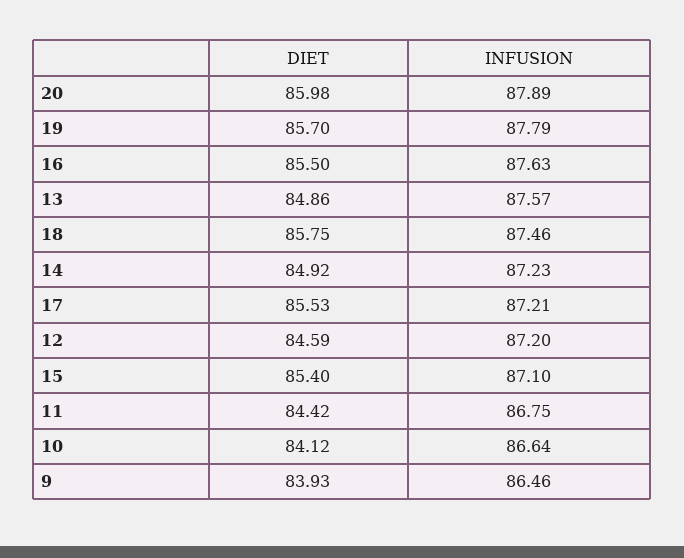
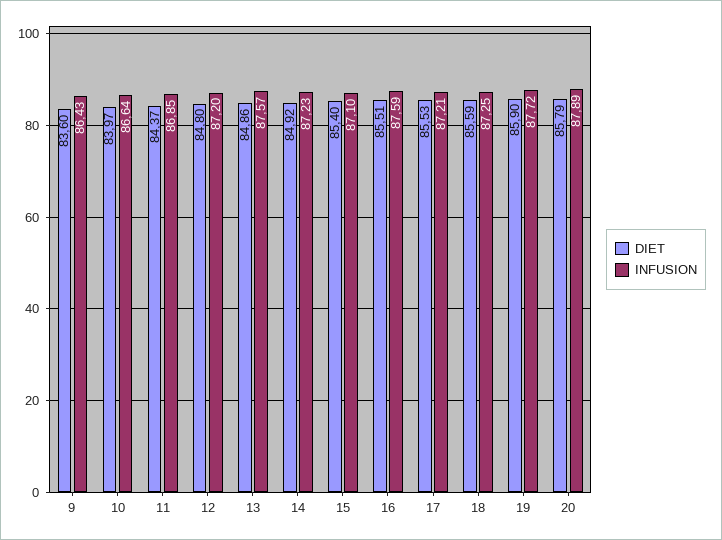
  {
    "DIET": {
-     "20": 85.98,
+     "20": 85.79,
-     "19": 85.7,
+     "19": 85.9,
-     "16": 85.5,
+     "16": 85.51,
      "13": 84.86,
-     "18": 85.75,
+     "18": 85.59,
      "14": 84.92,
      "17": 85.53,
-     "12": 84.59,
+     "12": 84.8,
      "15": 85.4,
-     "11": 84.42,
+     "11": 84.37,
-     "10": 84.12,
+     "10": 83.97,
-     "9": 83.93
+     "9": 83.6
    },
    "INFUSION": {
      "20": 87.89,
-     "19": 87.79,
+     "19": 87.72,
-     "16": 87.63,
+     "16": 87.59,
      "13": 87.57,
-     "18": 87.46,
+     "18": 87.25,
      "14": 87.23,
      "17": 87.21,
      "12": 87.2,
      "15": 87.1,
-     "11": 86.75,
+     "11": 86.85,
      "10": 86.64,
-     "9": 86.46
+     "9": 86.43
    }
  }

